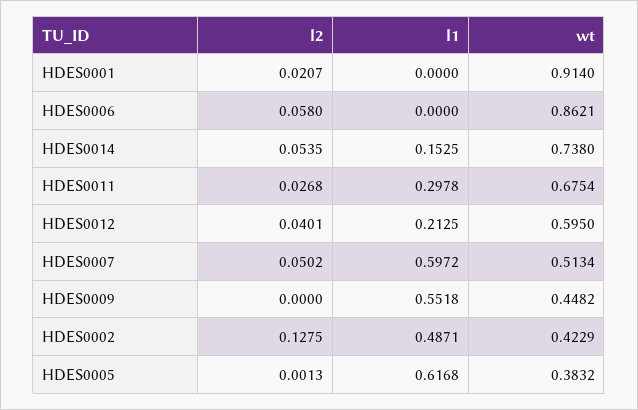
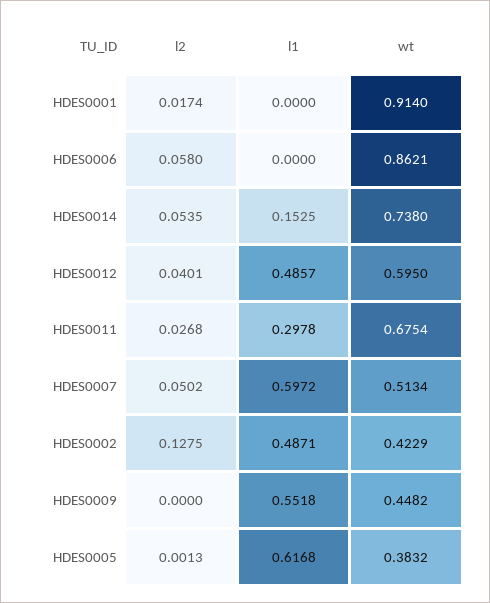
  {
    "l2": {
-     "HDES0001": 0.0207,
+     "HDES0001": 0.0174,
      "HDES0006": 0.058,
      "HDES0014": 0.0535,
      "HDES0011": 0.0268,
      "HDES0012": 0.0401,
      "HDES0007": 0.0502,
      "HDES0009": 0,
      "HDES0002": 0.1275,
      "HDES0005": 0.0013
    },
    "l1": {
      "HDES0001": 0,
      "HDES0006": 0,
      "HDES0014": 0.1525,
      "HDES0011": 0.2978,
-     "HDES0012": 0.2125,
+     "HDES0012": 0.4857,
      "HDES0007": 0.5972,
      "HDES0009": 0.5518,
      "HDES0002": 0.4871,
      "HDES0005": 0.6168
    },
    "wt": {
      "HDES0001": 0.914,
      "HDES0006": 0.8621,
      "HDES0014": 0.738,
      "HDES0011": 0.6754,
      "HDES0012": 0.595,
      "HDES0007": 0.5134,
      "HDES0009": 0.4482,
      "HDES0002": 0.4229,
      "HDES0005": 0.3832
    }
  }

